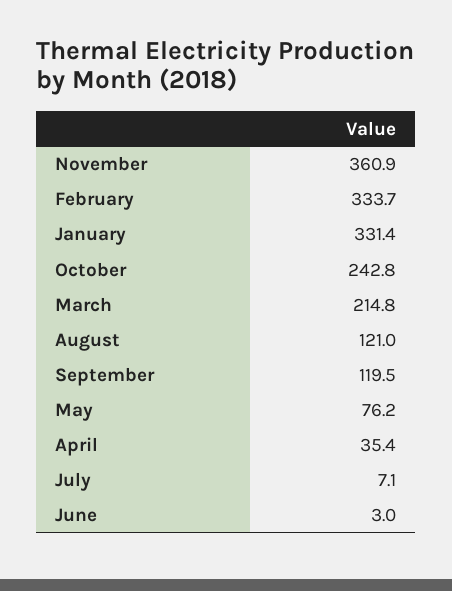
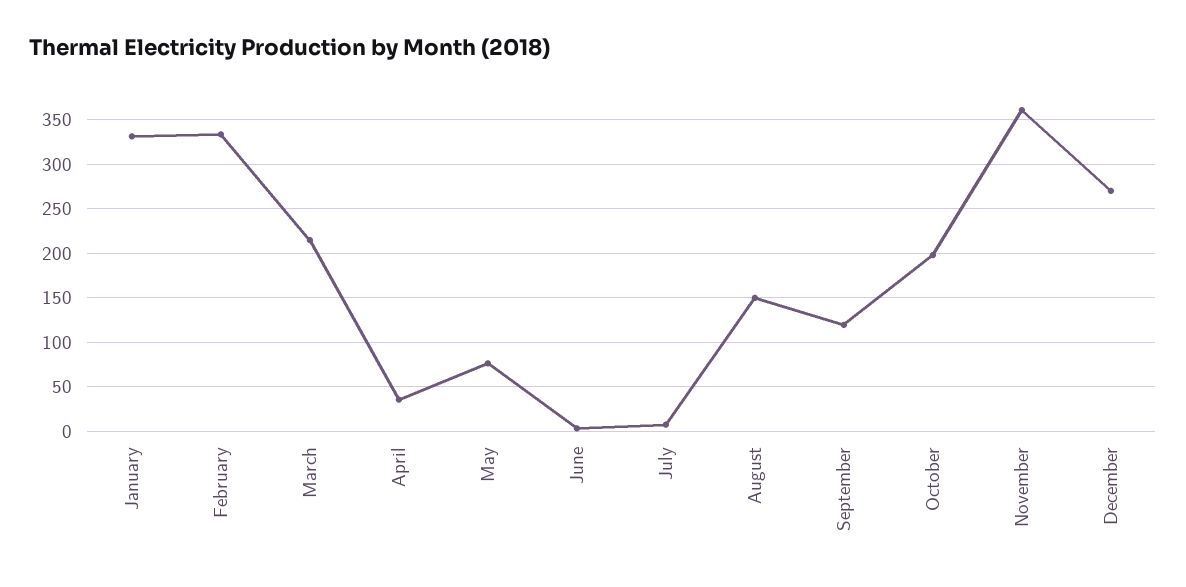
  {
    "November": 360.9,
    "February": 333.7,
    "January": 331.4,
-   "October": 242.8,
+   "October": 200,
    "March": 214.8,
-   "August": 121,
+   "August": 150,
    "September": 119.5,
    "May": 76.2,
    "April": 35.4,
    "July": 7.1,
-   "June": 3
+   "June": 3,
+   "December": 270
  }

